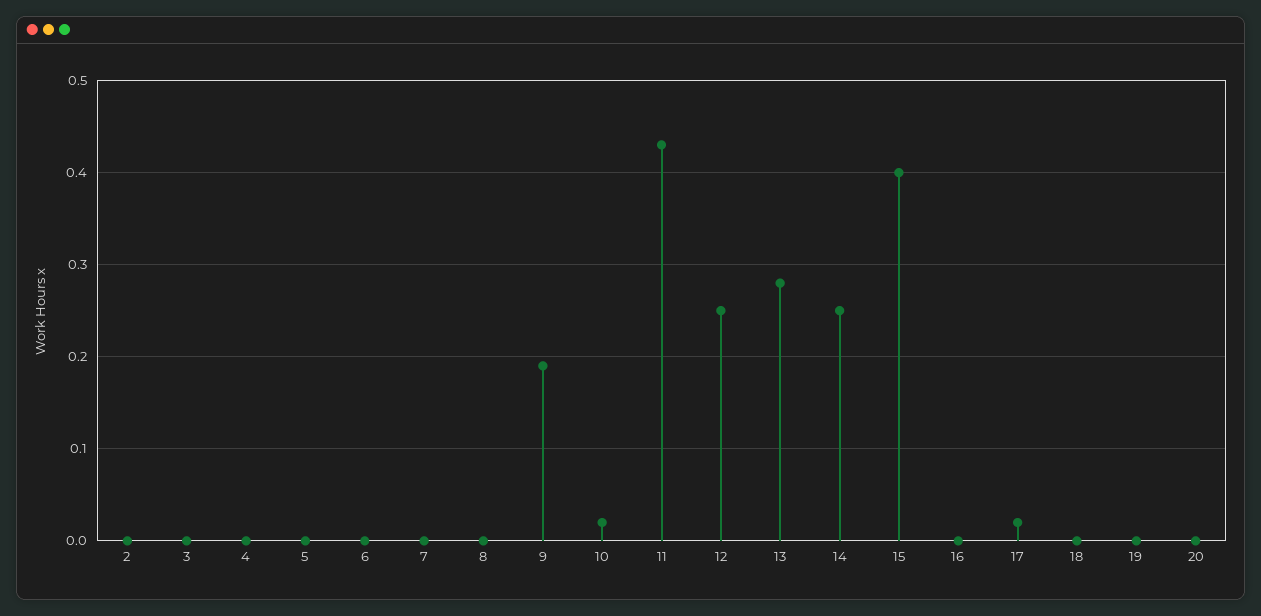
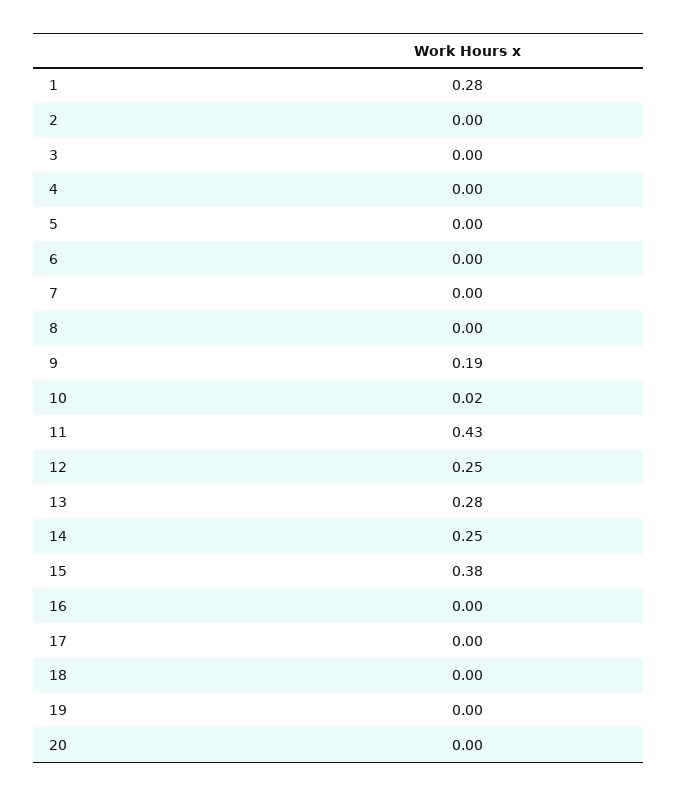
  {
    "2": 0,
    "3": 0,
    "4": 0,
    "5": 0,
    "6": 0,
    "7": 0,
    "8": 0,
    "9": 0.19,
    "10": 0.02,
    "11": 0.43,
    "12": 0.25,
    "13": 0.28,
    "14": 0.25,
-   "15": 0.4,
+   "15": 0.38,
    "16": 0,
-   "17": 0.02,
+   "17": 0,
    "18": 0,
    "19": 0,
-   "20": 0
+   "20": 0,
+   "1": 0.28
  }

